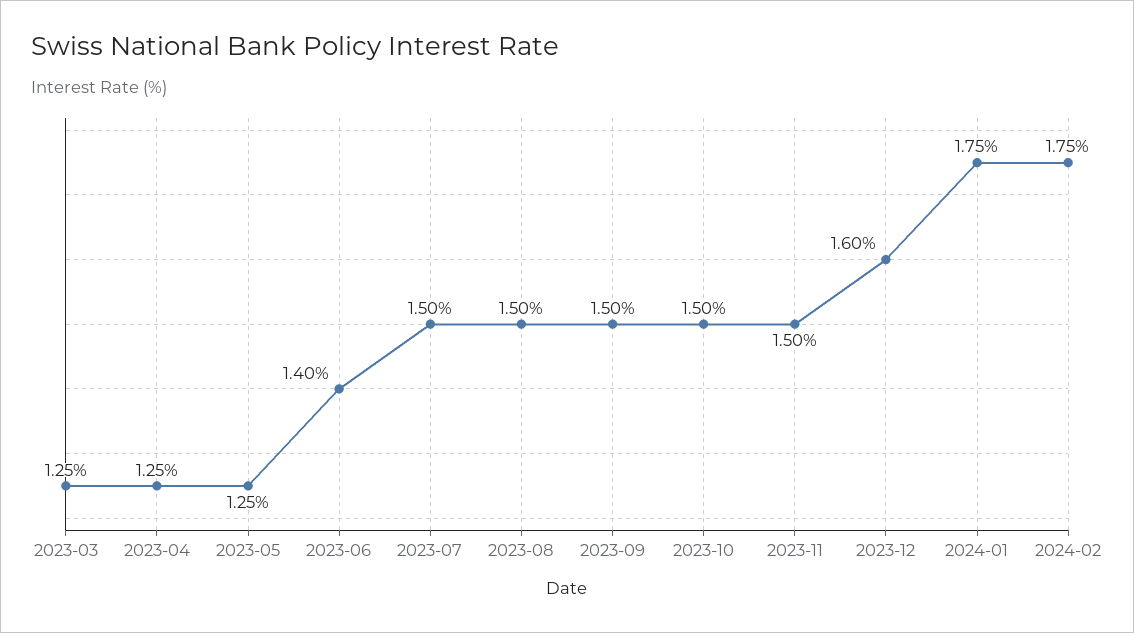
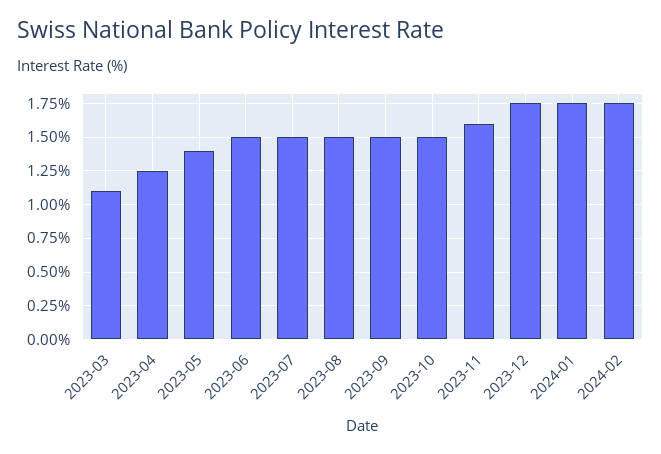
  {
-   "2023-03": 1.25,
+   "2023-03": 1.1,
    "2023-04": 1.25,
-   "2023-05": 1.25,
+   "2023-05": 1.4,
-   "2023-06": 1.4,
+   "2023-06": 1.5,
    "2023-07": 1.5,
    "2023-08": 1.5,
    "2023-09": 1.5,
    "2023-10": 1.5,
-   "2023-11": 1.5,
+   "2023-11": 1.6,
-   "2023-12": 1.6,
+   "2023-12": 1.75,
    "2024-01": 1.75,
    "2024-02": 1.75
  }

